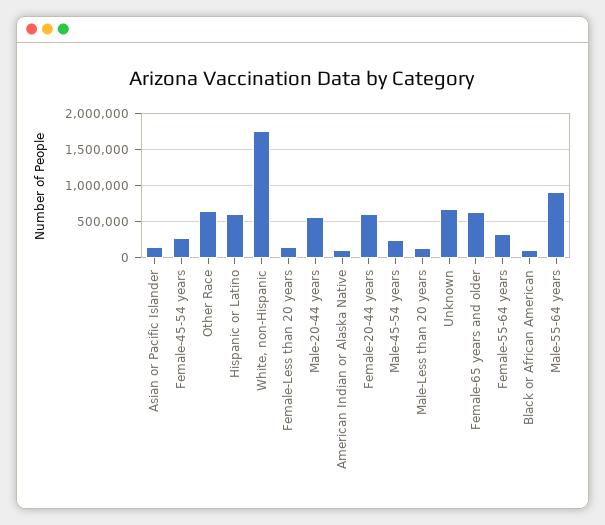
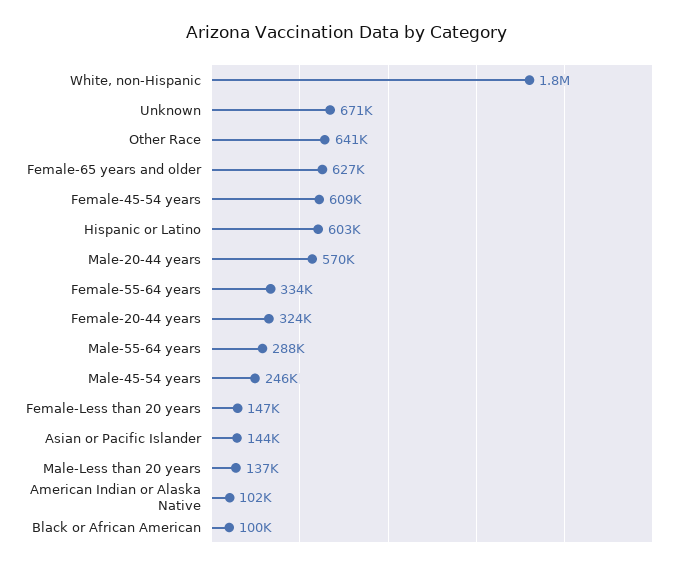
  {
    "Asian or Pacific Islander": 144000,
-   "Female-45-54 years": 300000,
+   "Female-45-54 years": 609000,
    "Other Race": 641000,
    "Hispanic or Latino": 603000,
    "White, non-Hispanic": 1800000,
    "Female-Less than 20 years": 147000,
    "Male-20-44 years": 570000,
    "American Indian or Alaska Native": 102000,
-   "Female-20-44 years": 600000,
+   "Female-20-44 years": 324000,
    "Male-45-54 years": 246000,
    "Male-Less than 20 years": 137000,
    "Unknown": 671000,
    "Female-65 years and older": 627000,
    "Female-55-64 years": 334000,
    "Black or African American": 100000,
-   "Male-55-64 years": 900000
+   "Male-55-64 years": 288000
  }

